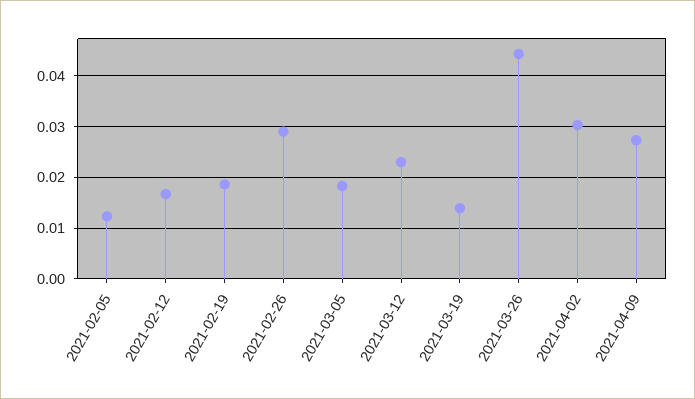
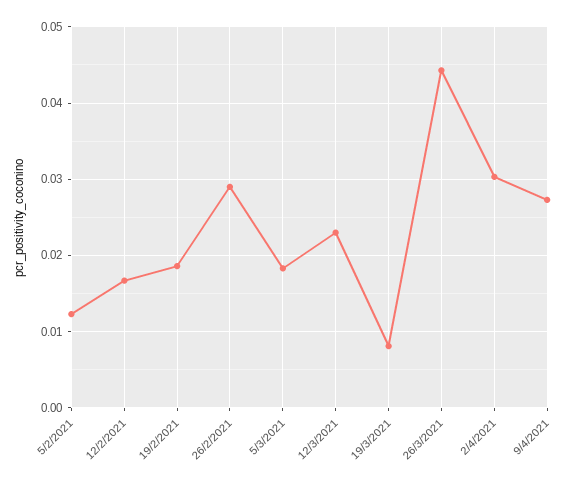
  {
    "2021-02-05": 0.012,
    "2021-02-12": 0.017,
    "2021-02-19": 0.019,
    "2021-02-26": 0.029,
    "2021-03-05": 0.018,
    "2021-03-12": 0.023,
-   "2021-03-19": 0.014,
+   "2021-03-19": 0.008,
    "2021-03-26": 0.044,
    "2021-04-02": 0.03,
    "2021-04-09": 0.027
  }

